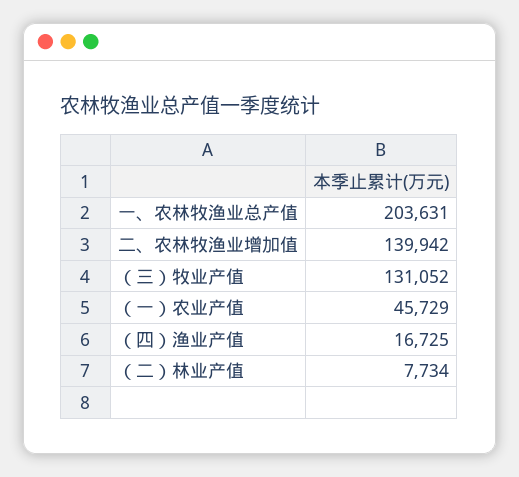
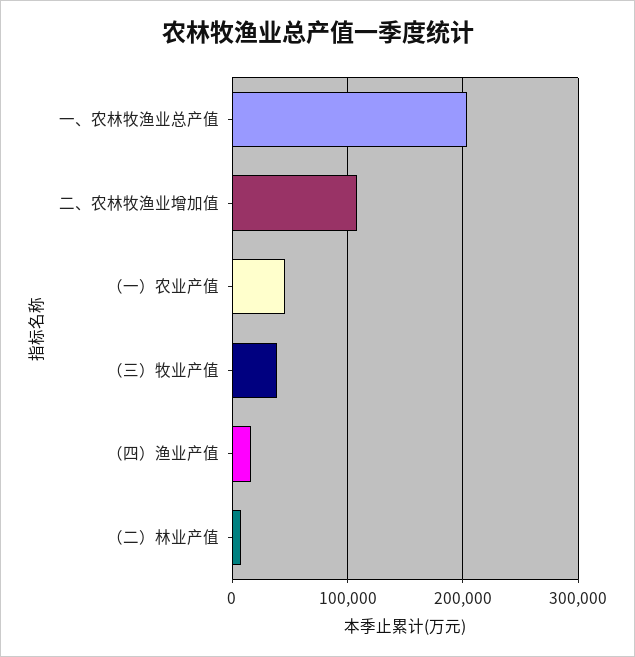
  {
    "一、农林牧渔业总产值": 203631,
-   "二、农林牧渔业增加值": 139942,
+   "二、农林牧渔业增加值": 110000,
-   "（三）牧业产值": 131052,
+   "（三）牧业产值": 40000,
    "（一）农业产值": 45729,
    "（四）渔业产值": 16725,
    "（二）林业产值": 7734
  }

